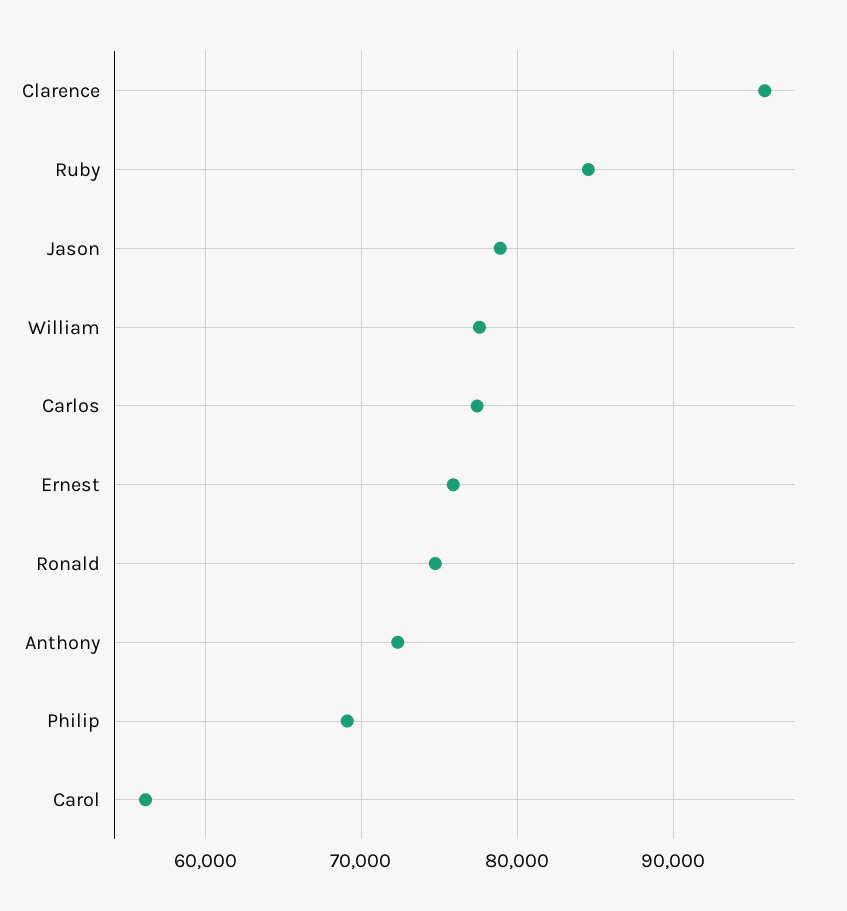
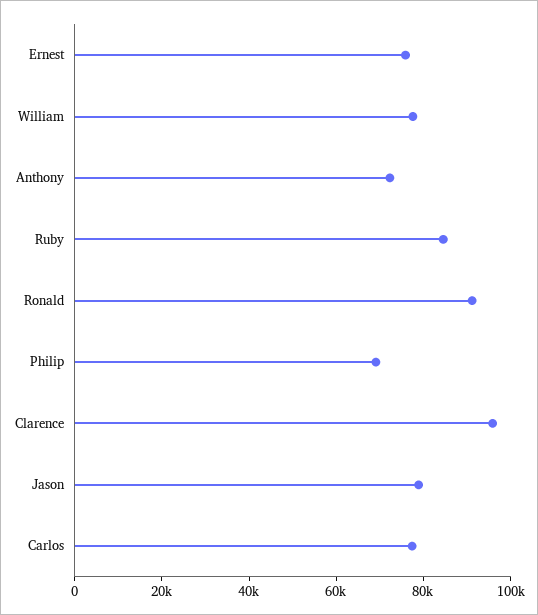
  {
    "Clarence": 96000,
    "Ruby": 85000,
    "Jason": 79000,
    "William": 78000,
    "Carlos": 77000,
    "Ernest": 76000,
-   "Ronald": 75000,
+   "Ronald": 90000,
    "Anthony": 72000,
-   "Philip": 69000,
+   "Philip": 69000
-   "Carol": 56000
  }

